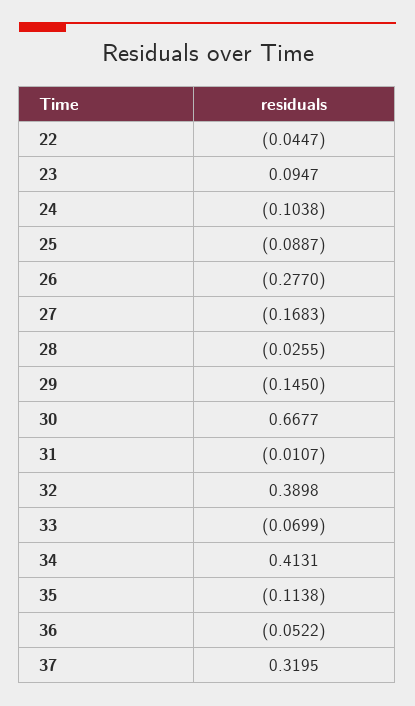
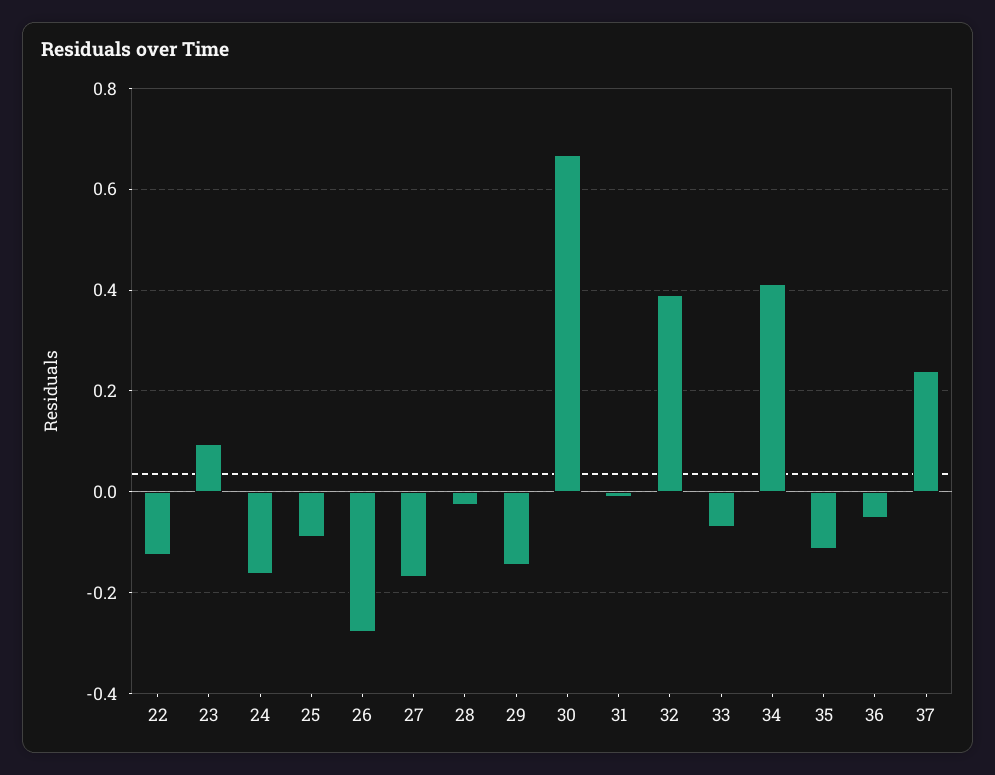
  {
-   "22": -0.0447,
+   "22": -0.12,
    "23": 0.0947,
-   "24": -0.1038,
+   "24": -0.16,
    "25": -0.0887,
    "26": -0.277,
    "27": -0.1683,
    "28": -0.0255,
    "29": -0.145,
    "30": 0.6677,
    "31": -0.0107,
    "32": 0.3898,
    "33": -0.0699,
    "34": 0.4131,
    "35": -0.1138,
    "36": -0.0522,
-   "37": 0.3195
+   "37": 0.24
  }

